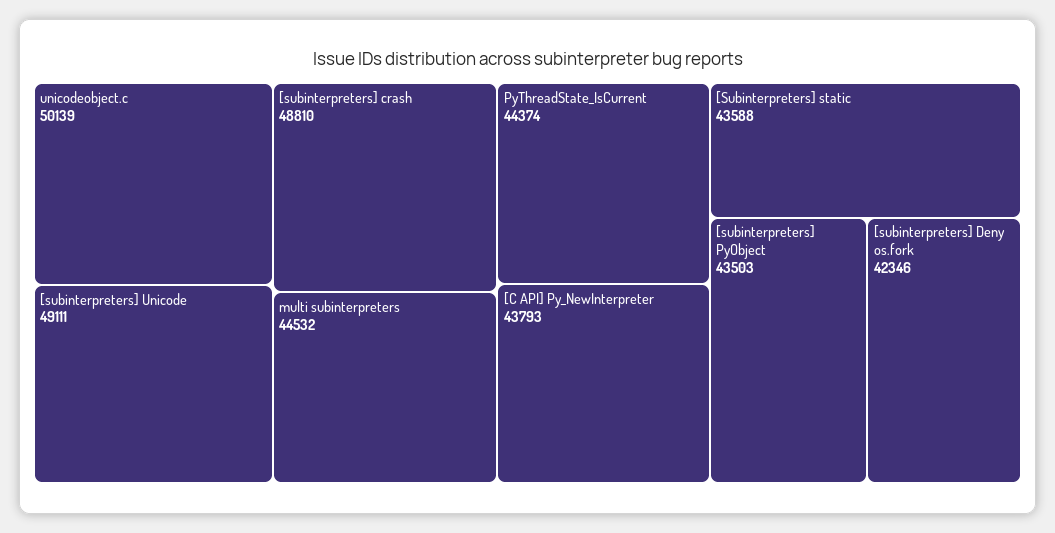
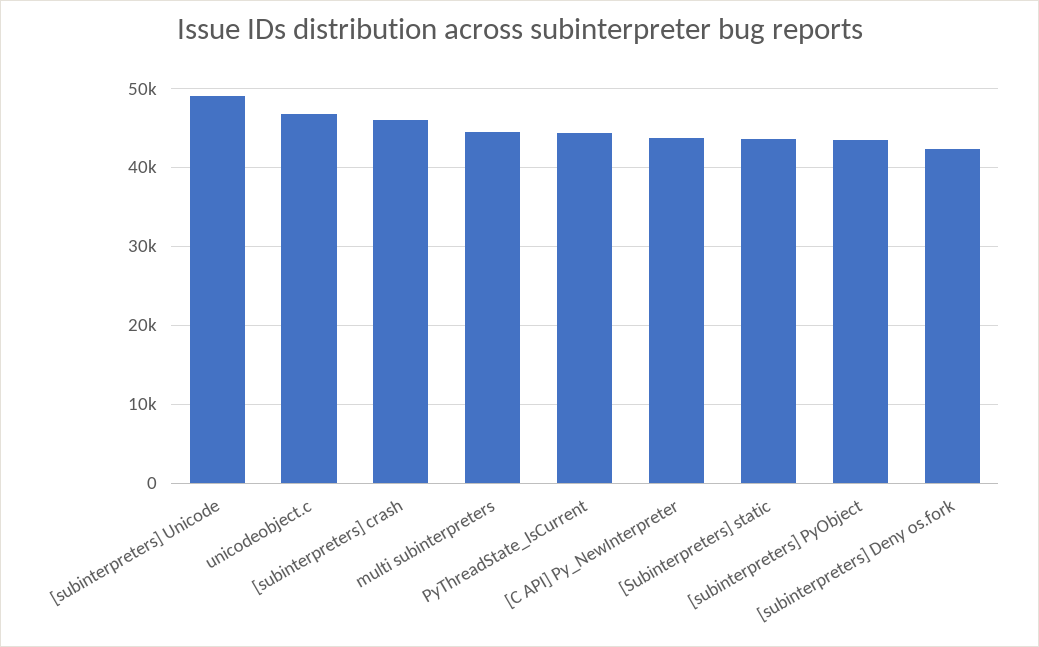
  {
-   "unicodeobject.c": 50139,
+   "unicodeobject.c": 47000,
    "[subinterpreters] Unicode": 49111,
-   "[subinterpreters] crash": 48810,
+   "[subinterpreters] crash": 46000,
    "multi subinterpreters": 44532,
    "PyThreadState_IsCurrent": 44374,
    "[C API] Py_NewInterpreter": 43793,
    "[Subinterpreters] static": 43588,
    "[subinterpreters] PyObject": 43503,
    "[subinterpreters] Deny os.fork": 42346
  }

